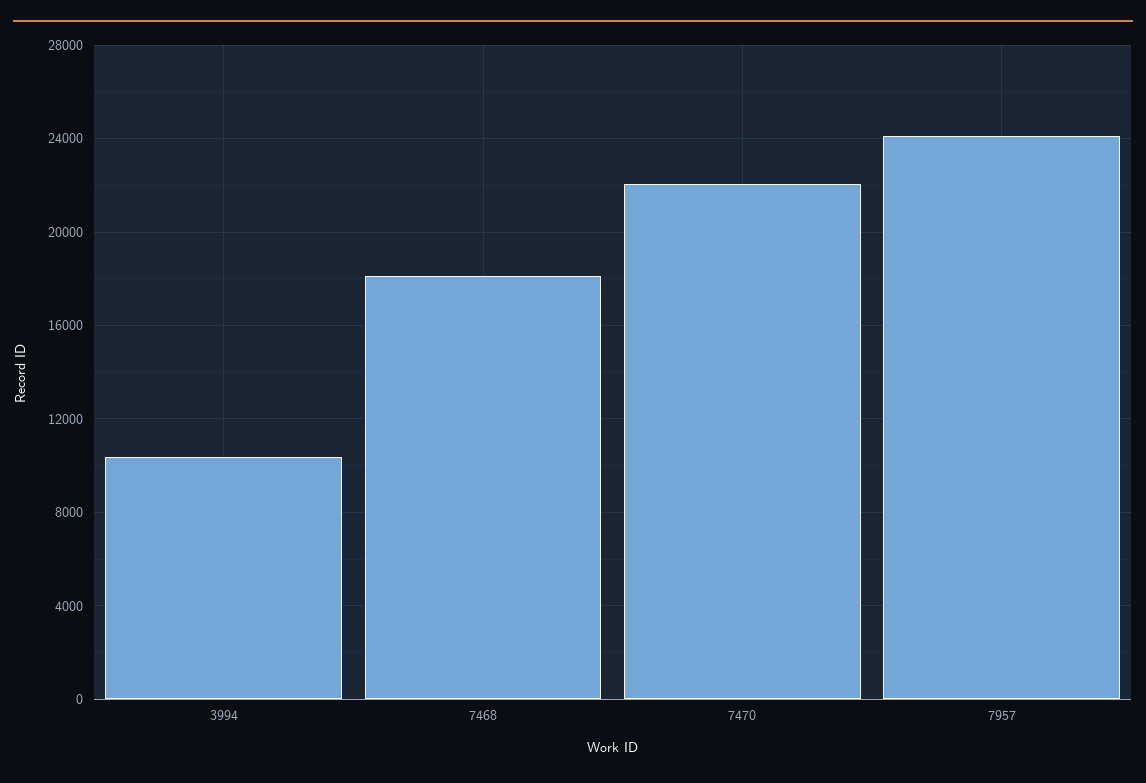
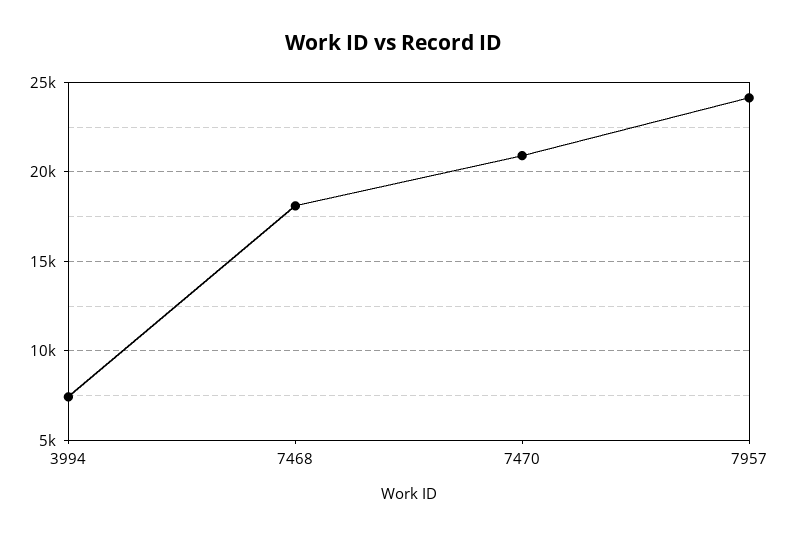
  {
-   "3994": 10500,
+   "3994": 7500,
    "7468": 18000,
-   "7470": 22000,
+   "7470": 21000,
    "7957": 24000
  }

